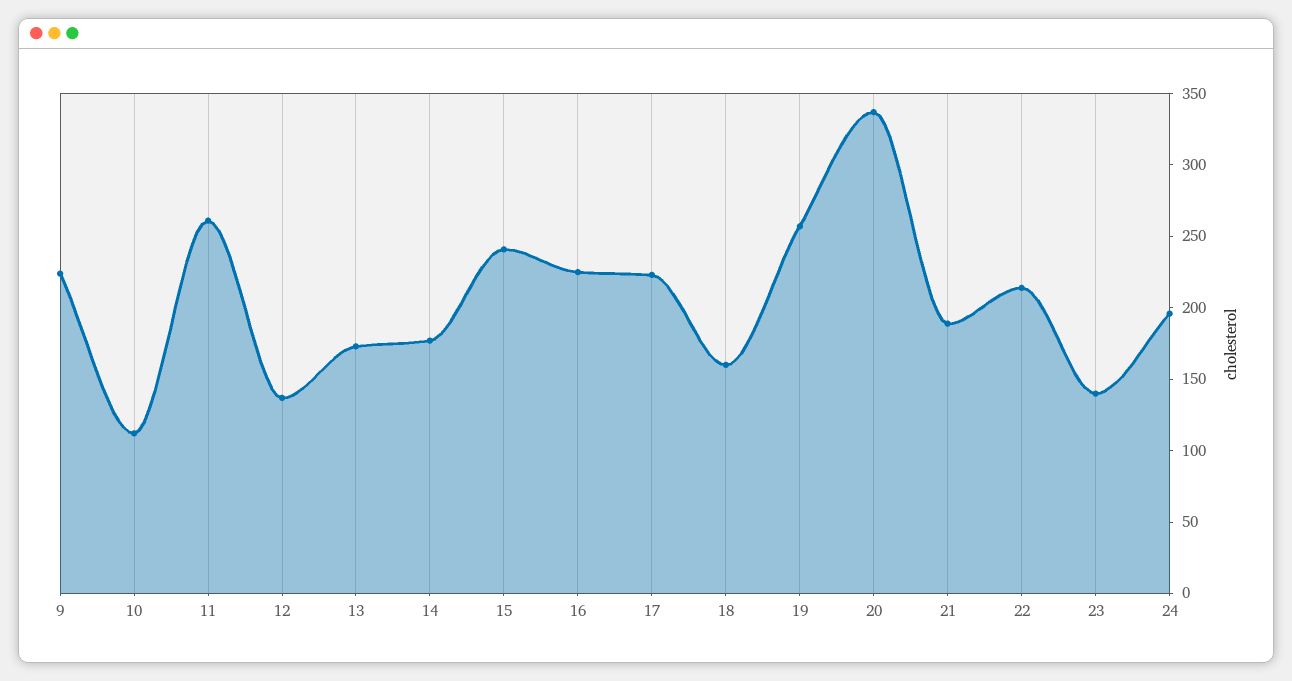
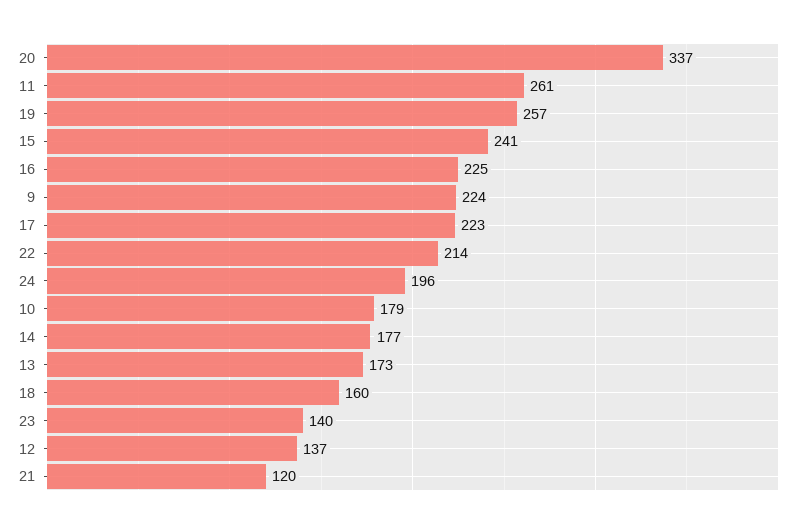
  {
    "9": 224,
-   "10": 110,
+   "10": 179,
    "11": 261,
    "12": 137,
    "13": 173,
    "14": 177,
    "15": 241,
    "16": 225,
    "17": 223,
    "18": 160,
    "19": 257,
    "20": 337,
-   "21": 190,
+   "21": 120,
    "22": 214,
    "23": 140,
    "24": 196
  }

